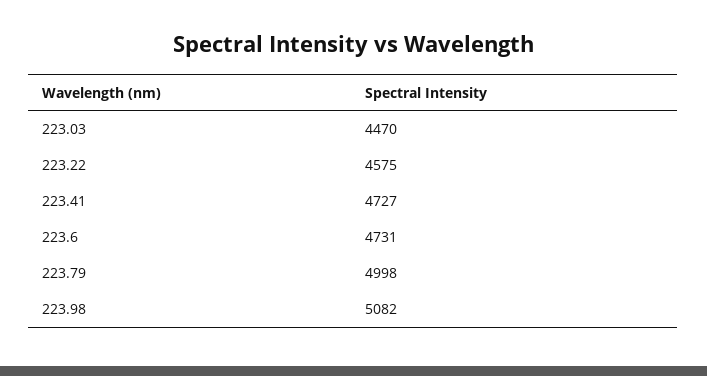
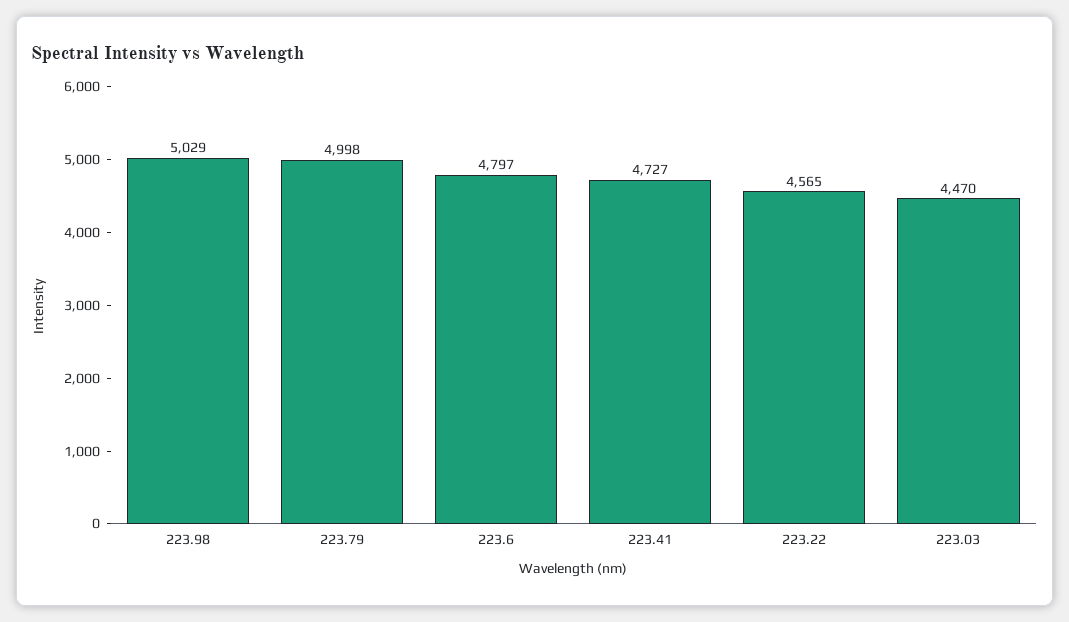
  {
    "223.03": 4470,
-   "223.22": 4575,
+   "223.22": 4565,
    "223.41": 4727,
-   "223.6": 4731,
+   "223.6": 4797,
    "223.79": 4998,
-   "223.98": 5082
+   "223.98": 5029
  }

